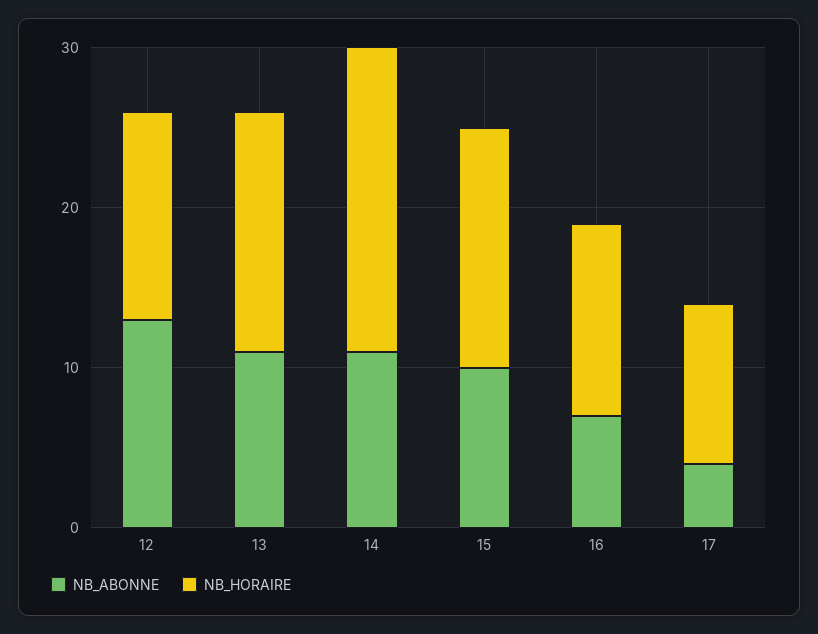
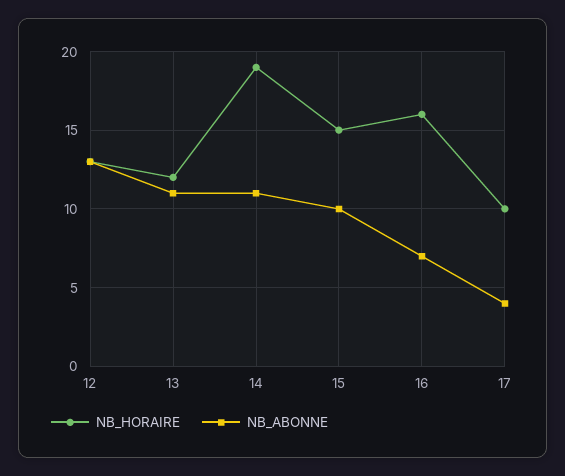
  {
    "NB_ABONNE": {
      "12": 13,
      "13": 11,
      "14": 11,
      "15": 10,
      "16": 7,
      "17": 4
    },
    "NB_HORAIRE": {
      "12": 13,
-     "13": 15,
+     "13": 12,
      "14": 19,
      "15": 15,
-     "16": 12,
+     "16": 16,
      "17": 10
    }
  }

